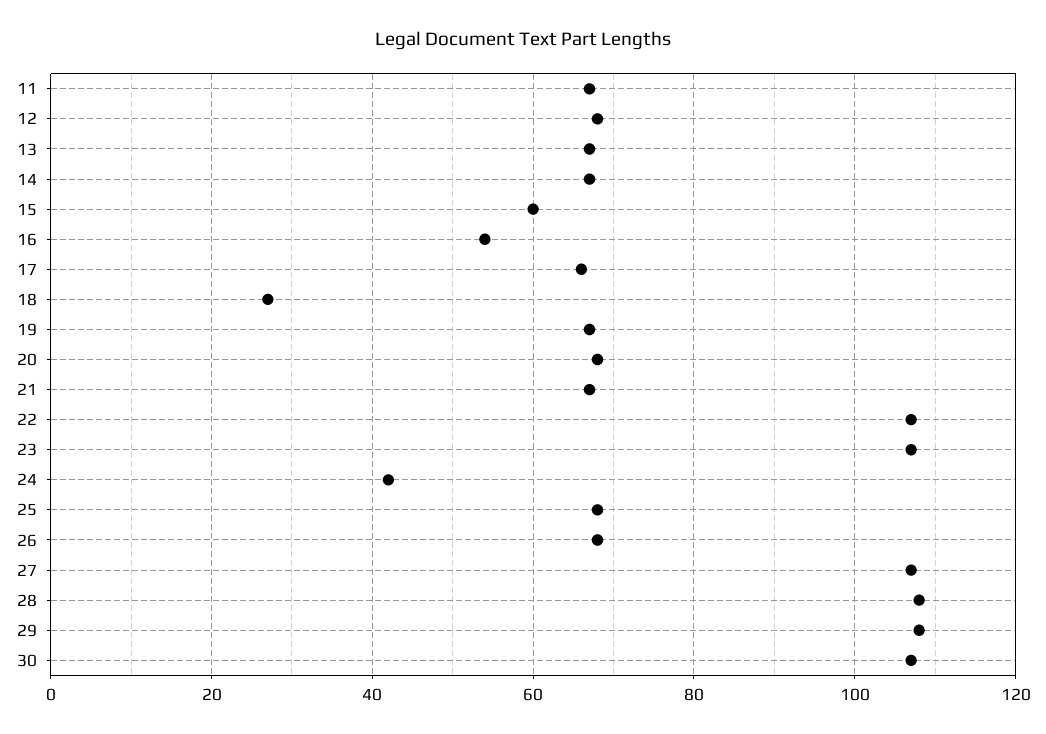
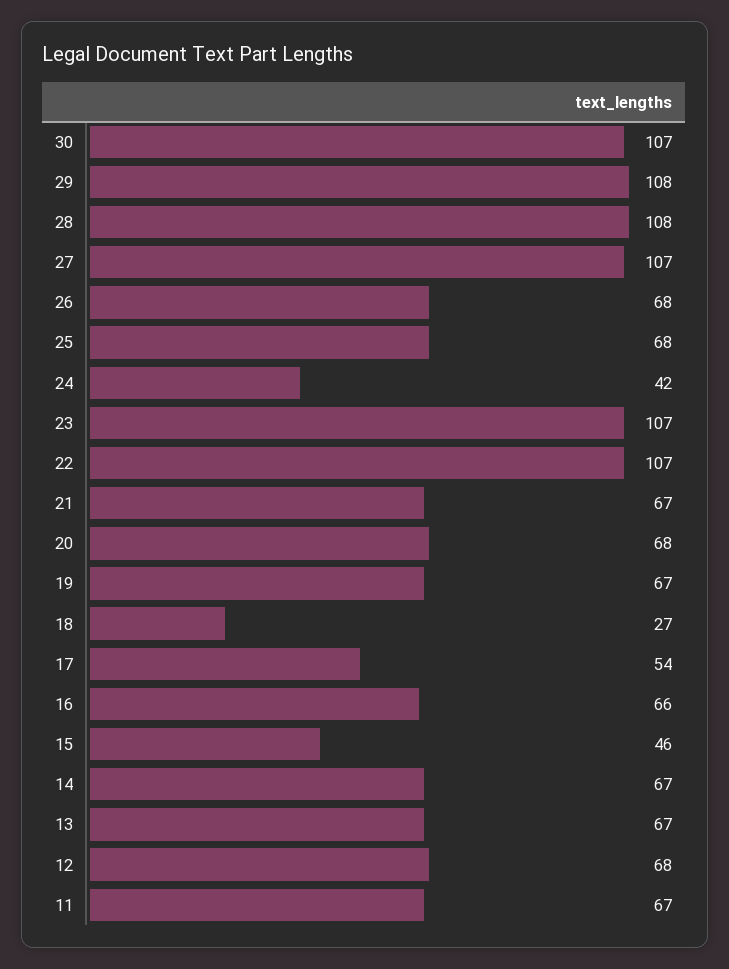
  {
    "11": 67,
    "12": 68,
    "13": 67,
    "14": 67,
-   "15": 60,
+   "15": 46,
-   "16": 55,
+   "16": 66,
-   "17": 65,
+   "17": 54,
    "18": 27,
    "19": 67,
    "20": 68,
    "21": 67,
    "22": 107,
    "23": 107,
    "24": 42,
    "25": 68,
    "26": 68,
    "27": 107,
    "28": 108,
    "29": 108,
    "30": 107
  }

